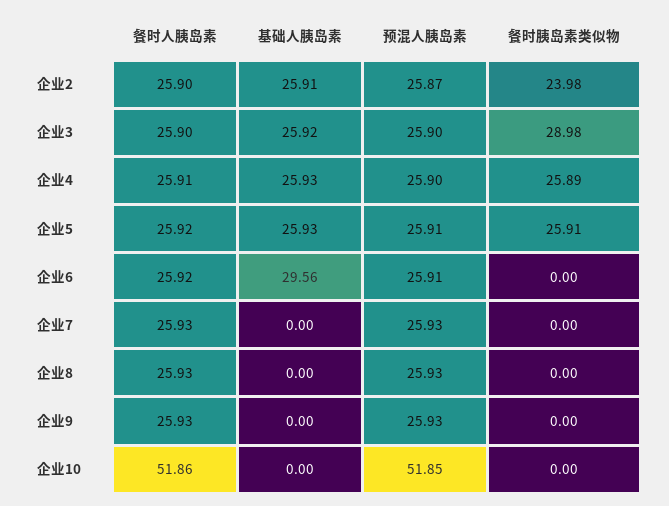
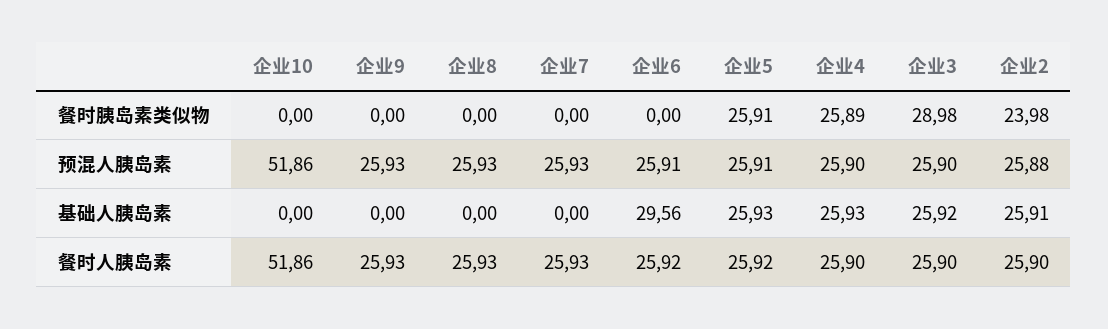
  {
    "餐时人胰岛素": {
      "企业2": 25.9,
      "企业3": 25.9,
-     "企业4": 25.91,
+     "企业4": 25.9,
      "企业5": 25.92,
      "企业6": 25.92,
      "企业7": 25.93,
      "企业8": 25.93,
      "企业9": 25.93,
      "企业10": 51.86
    },
    "基础人胰岛素": {
      "企业2": 25.91,
      "企业3": 25.92,
      "企业4": 25.93,
      "企业5": 25.93,
      "企业6": 29.56,
      "企业7": 0,
      "企业8": 0,
      "企业9": 0,
      "企业10": 0
    },
    "预混人胰岛素": {
-     "企业2": 25.87,
+     "企业2": 25.88,
      "企业3": 25.9,
      "企业4": 25.9,
      "企业5": 25.91,
      "企业6": 25.91,
      "企业7": 25.93,
      "企业8": 25.93,
      "企业9": 25.93,
-     "企业10": 51.85
+     "企业10": 51.86
    },
    "餐时胰岛素类似物": {
      "企业2": 23.98,
      "企业3": 28.98,
      "企业4": 25.89,
      "企业5": 25.91,
      "企业6": 0,
      "企业7": 0,
      "企业8": 0,
      "企业9": 0,
      "企业10": 0
    }
  }

